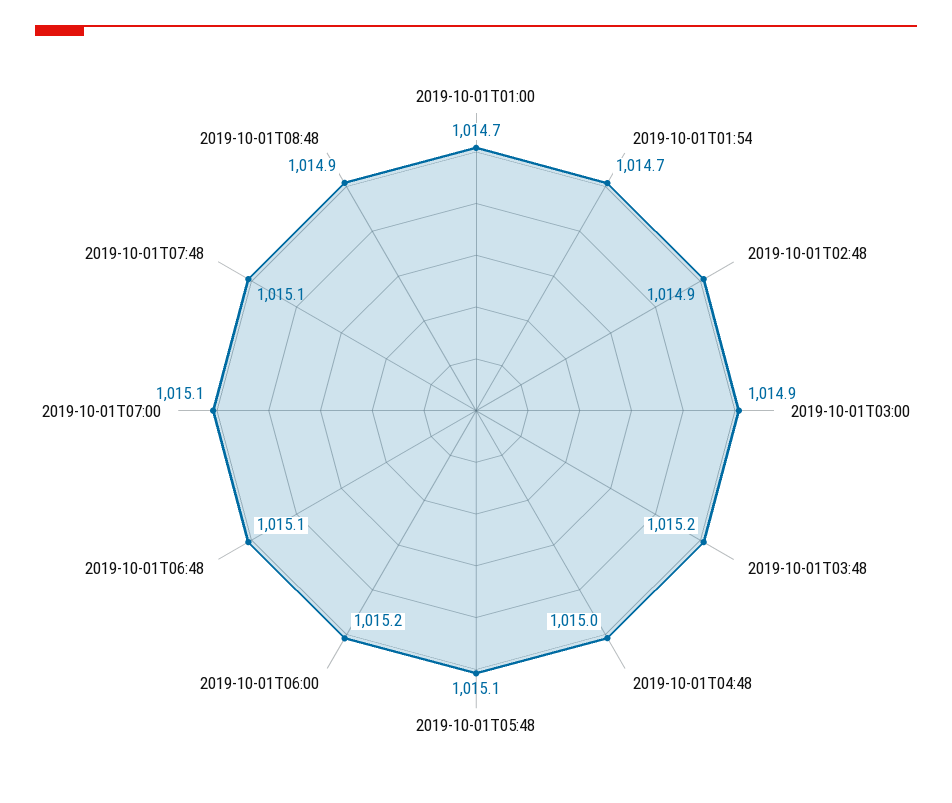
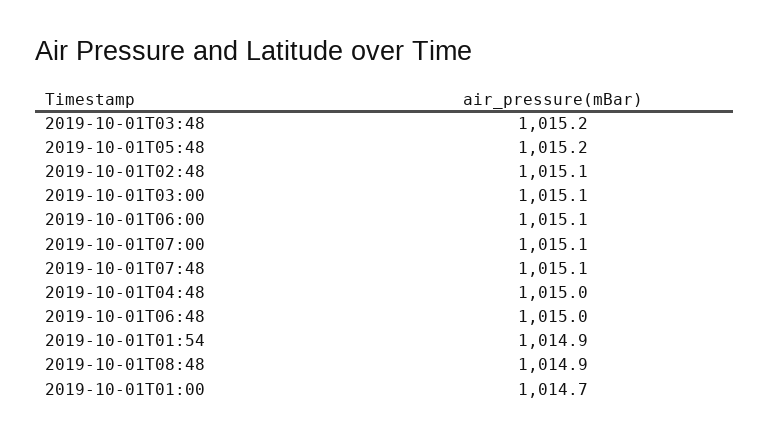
  {
    "2019-10-01T01:00": 1014.7,
-   "2019-10-01T01:54": 1014.7,
+   "2019-10-01T01:54": 1014.9,
-   "2019-10-01T02:48": 1014.9,
+   "2019-10-01T02:48": 1015.1,
-   "2019-10-01T03:00": 1014.9,
+   "2019-10-01T03:00": 1015.1,
    "2019-10-01T03:48": 1015.2,
    "2019-10-01T04:48": 1015,
-   "2019-10-01T05:48": 1015.1,
+   "2019-10-01T05:48": 1015.2,
-   "2019-10-01T06:00": 1015.2,
+   "2019-10-01T06:00": 1015.1,
-   "2019-10-01T06:48": 1015.1,
+   "2019-10-01T06:48": 1015,
    "2019-10-01T07:00": 1015.1,
    "2019-10-01T07:48": 1015.1,
    "2019-10-01T08:48": 1014.9
  }

